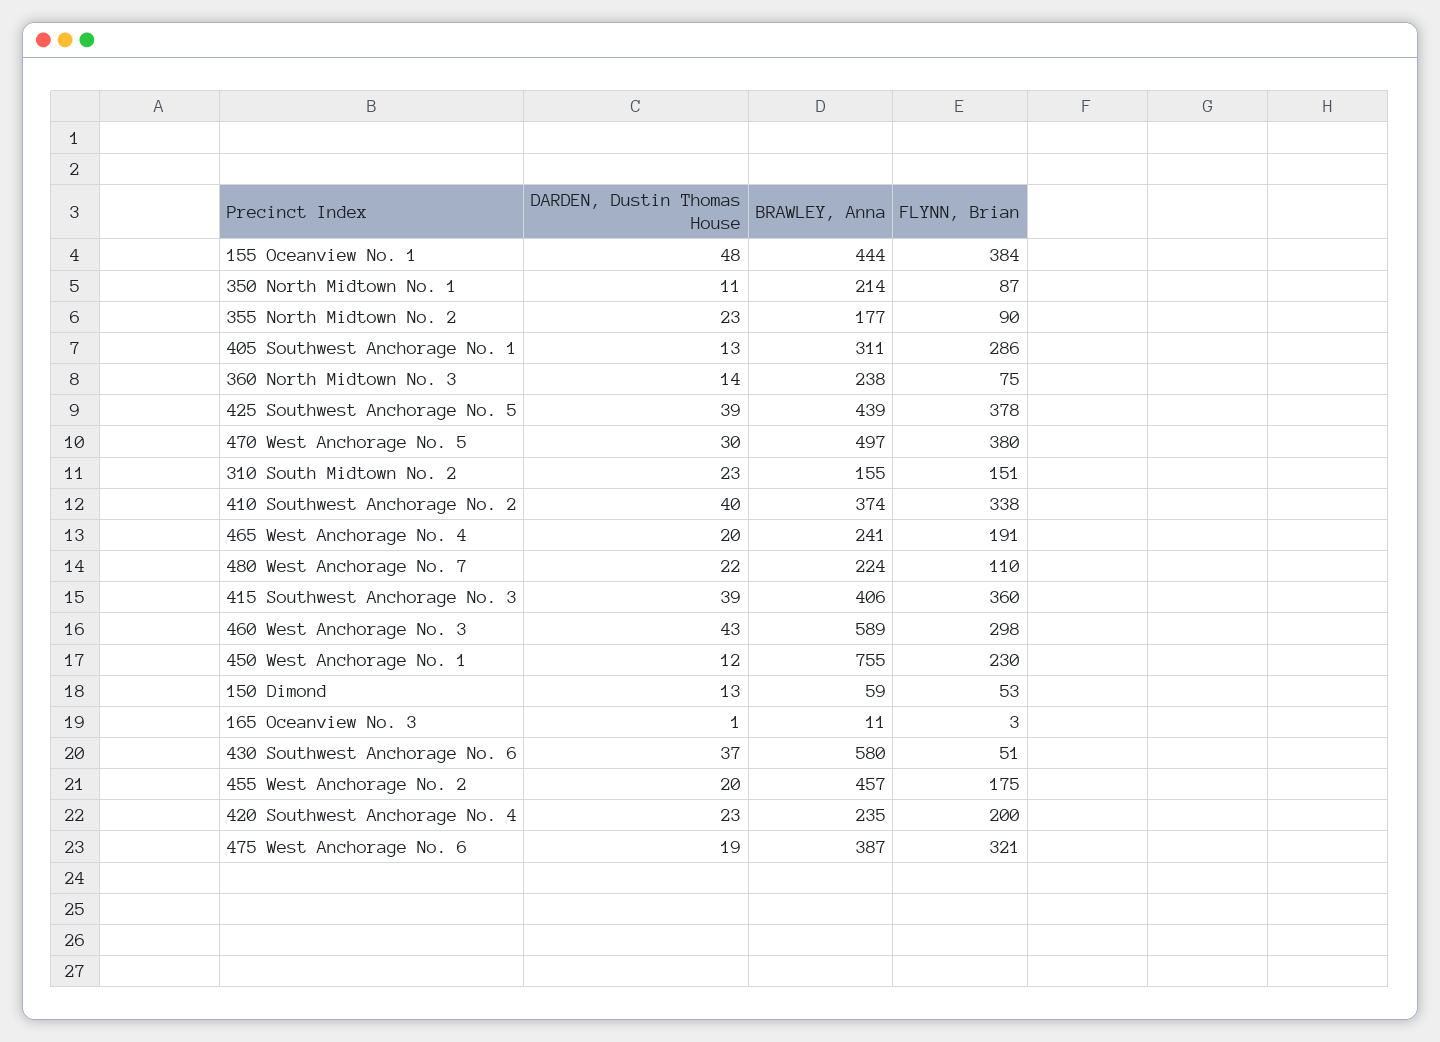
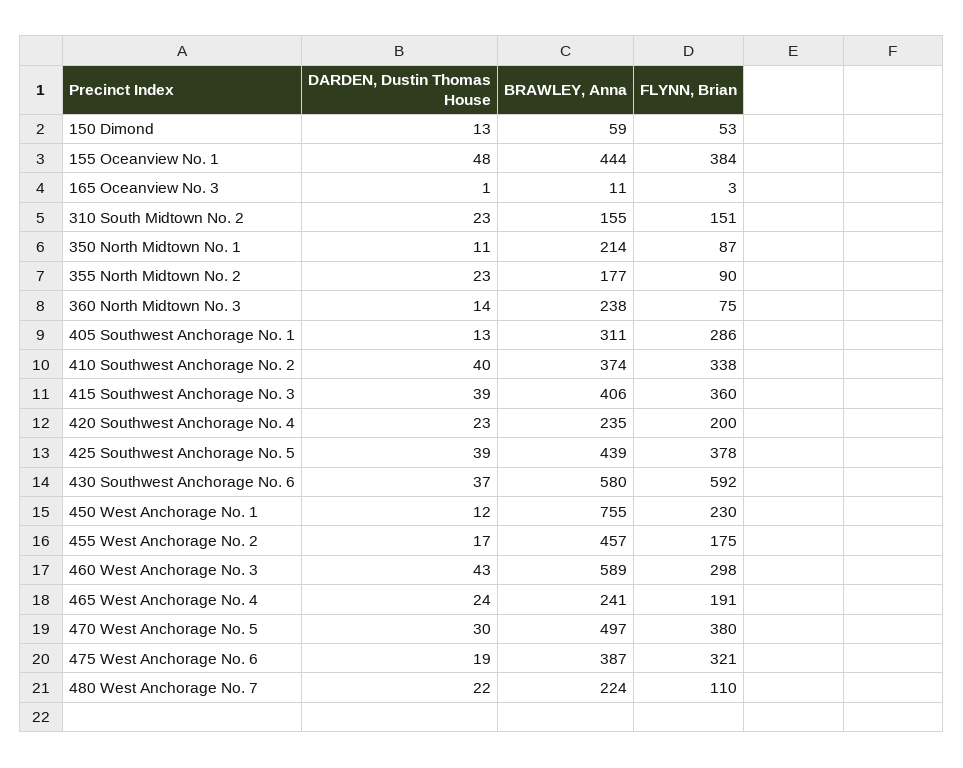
  {
    "DARDEN, Dustin Thomas House": {
      "155 Oceanview No. 1": 48,
      "350 North Midtown No. 1": 11,
      "355 North Midtown No. 2": 23,
      "405 Southwest Anchorage No. 1": 13,
      "360 North Midtown No. 3": 14,
      "425 Southwest Anchorage No. 5": 39,
      "470 West Anchorage No. 5": 30,
      "310 South Midtown No. 2": 23,
      "410 Southwest Anchorage No. 2": 40,
-     "465 West Anchorage No. 4": 20,
+     "465 West Anchorage No. 4": 24,
      "480 West Anchorage No. 7": 22,
      "415 Southwest Anchorage No. 3": 39,
      "460 West Anchorage No. 3": 43,
      "450 West Anchorage No. 1": 12,
      "150 Dimond": 13,
      "165 Oceanview No. 3": 1,
      "430 Southwest Anchorage No. 6": 37,
-     "455 West Anchorage No. 2": 20,
+     "455 West Anchorage No. 2": 17,
      "420 Southwest Anchorage No. 4": 23,
      "475 West Anchorage No. 6": 19
    },
    "BRAWLEY, Anna": {
      "155 Oceanview No. 1": 444,
      "350 North Midtown No. 1": 214,
      "355 North Midtown No. 2": 177,
      "405 Southwest Anchorage No. 1": 311,
      "360 North Midtown No. 3": 238,
      "425 Southwest Anchorage No. 5": 439,
      "470 West Anchorage No. 5": 497,
      "310 South Midtown No. 2": 155,
      "410 Southwest Anchorage No. 2": 374,
      "465 West Anchorage No. 4": 241,
      "480 West Anchorage No. 7": 224,
      "415 Southwest Anchorage No. 3": 406,
      "460 West Anchorage No. 3": 589,
      "450 West Anchorage No. 1": 755,
      "150 Dimond": 59,
      "165 Oceanview No. 3": 11,
      "430 Southwest Anchorage No. 6": 580,
      "455 West Anchorage No. 2": 457,
      "420 Southwest Anchorage No. 4": 235,
      "475 West Anchorage No. 6": 387
    },
    "FLYNN, Brian": {
      "155 Oceanview No. 1": 384,
      "350 North Midtown No. 1": 87,
      "355 North Midtown No. 2": 90,
      "405 Southwest Anchorage No. 1": 286,
      "360 North Midtown No. 3": 75,
      "425 Southwest Anchorage No. 5": 378,
      "470 West Anchorage No. 5": 380,
      "310 South Midtown No. 2": 151,
      "410 Southwest Anchorage No. 2": 338,
      "465 West Anchorage No. 4": 191,
      "480 West Anchorage No. 7": 110,
      "415 Southwest Anchorage No. 3": 360,
      "460 West Anchorage No. 3": 298,
      "450 West Anchorage No. 1": 230,
      "150 Dimond": 53,
      "165 Oceanview No. 3": 3,
-     "430 Southwest Anchorage No. 6": 51,
+     "430 Southwest Anchorage No. 6": 592,
      "455 West Anchorage No. 2": 175,
      "420 Southwest Anchorage No. 4": 200,
      "475 West Anchorage No. 6": 321
    }
  }

